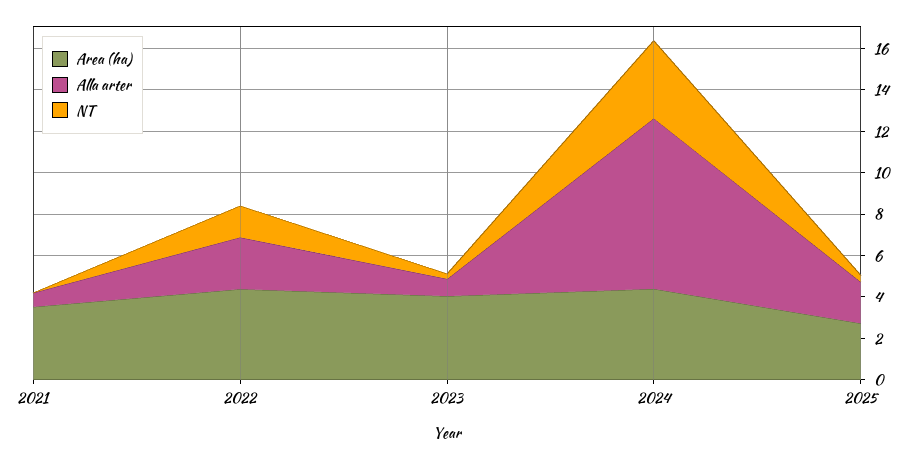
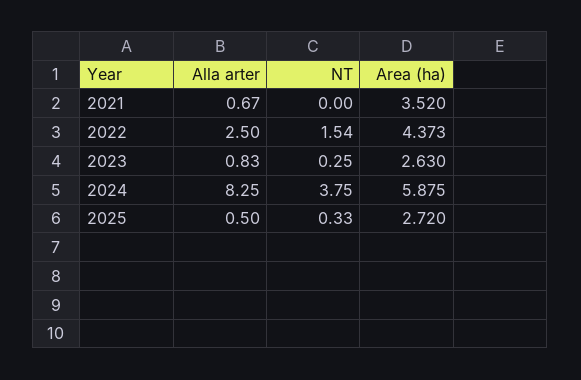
  {
    "Area (ha)": {
      "2021": 3.52,
      "2022": 4.373,
-     "2023": 4,
+     "2023": 2.63,
-     "2024": 4.5,
+     "2024": 5.875,
      "2025": 2.72
    },
    "Alla arter": {
      "2021": 0.67,
      "2022": 2.5,
      "2023": 0.83,
      "2024": 8.25,
-     "2025": 2
+     "2025": 0.5
    },
    "NT": {
      "2021": 0,
      "2022": 1.54,
      "2023": 0.25,
      "2024": 3.75,
      "2025": 0.33
    }
  }

